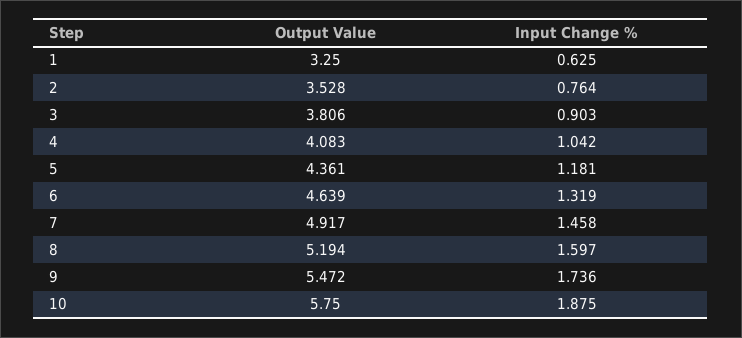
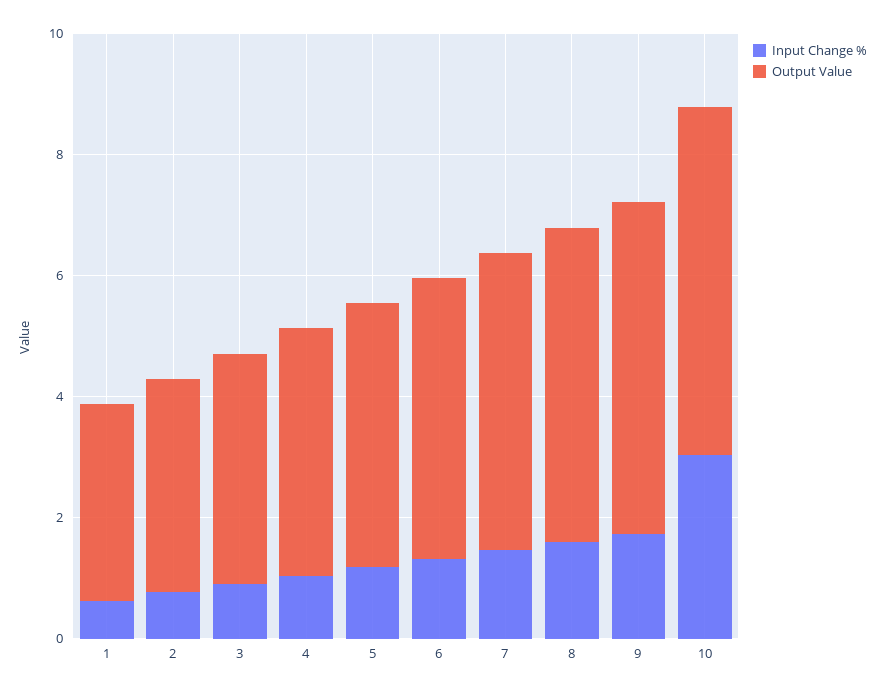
  {
    "Output Value": {
      "1": 3.25,
      "2": 3.528,
      "3": 3.806,
      "4": 4.083,
      "5": 4.361,
      "6": 4.639,
      "7": 4.917,
      "8": 5.194,
      "9": 5.472,
      "10": 5.75
    },
    "Input Change %": {
      "1": 0.625,
      "2": 0.764,
      "3": 0.903,
      "4": 1.042,
      "5": 1.181,
      "6": 1.319,
      "7": 1.458,
      "8": 1.597,
      "9": 1.736,
-     "10": 1.875
+     "10": 3
    }
  }

